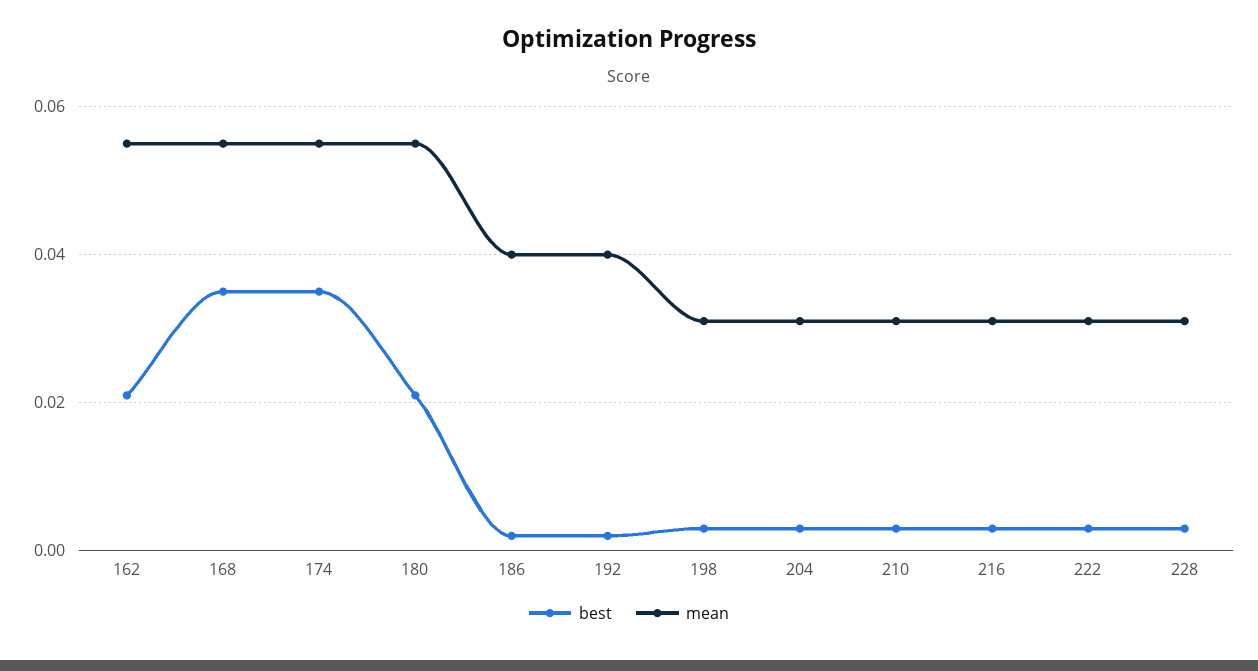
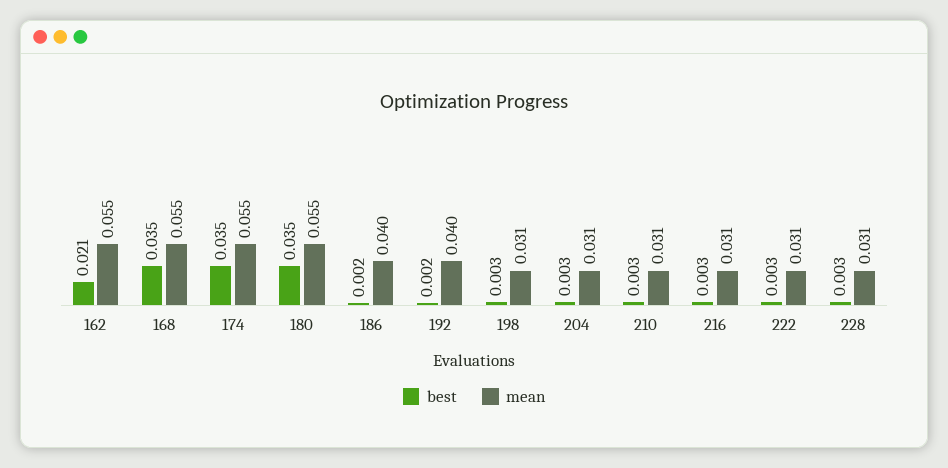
  {
    "best": {
      "162": 0.021,
      "168": 0.035,
      "174": 0.035,
-     "180": 0.02,
+     "180": 0.035,
      "186": 0.002,
      "192": 0.002,
      "198": 0.003,
      "204": 0.003,
      "210": 0.003,
      "216": 0.003,
      "222": 0.003,
      "228": 0.003
    },
    "mean": {
      "162": 0.055,
      "168": 0.055,
      "174": 0.055,
      "180": 0.055,
      "186": 0.04,
      "192": 0.04,
      "198": 0.031,
      "204": 0.031,
      "210": 0.031,
      "216": 0.031,
      "222": 0.031,
      "228": 0.031
    }
  }

